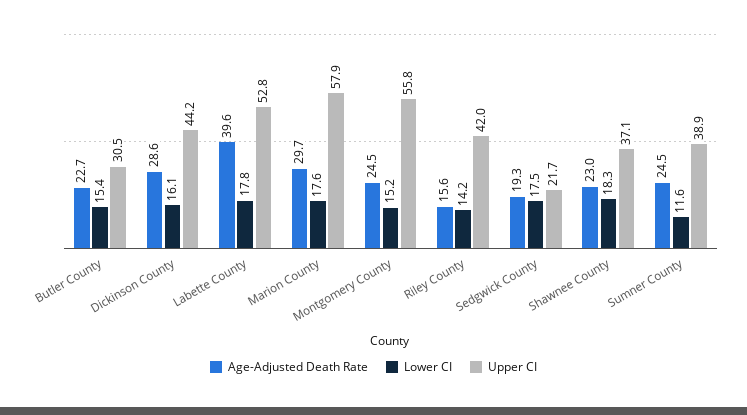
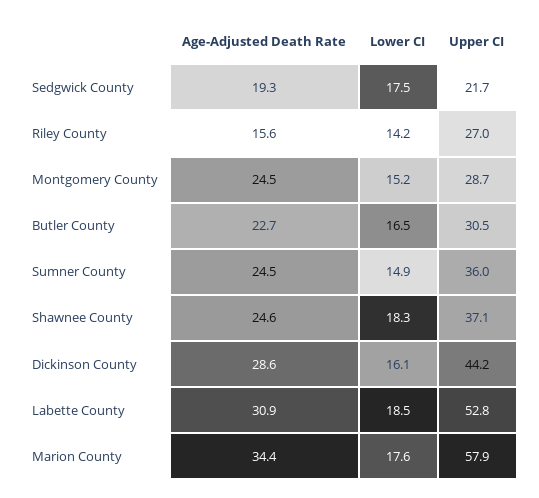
  {
    "Age-Adjusted Death Rate": {
      "Butler County": 22.7,
      "Dickinson County": 28.6,
-     "Labette County": 39.6,
+     "Labette County": 30.9,
-     "Marion County": 29.7,
+     "Marion County": 34.4,
      "Montgomery County": 24.5,
      "Riley County": 15.6,
      "Sedgwick County": 19.3,
-     "Shawnee County": 23,
+     "Shawnee County": 24.6,
      "Sumner County": 24.5
    },
    "Lower CI": {
-     "Butler County": 15.4,
+     "Butler County": 16.5,
      "Dickinson County": 16.1,
-     "Labette County": 17.8,
+     "Labette County": 18.5,
      "Marion County": 17.6,
      "Montgomery County": 15.2,
      "Riley County": 14.2,
      "Sedgwick County": 17.5,
      "Shawnee County": 18.3,
-     "Sumner County": 11.6
+     "Sumner County": 14.9
    },
    "Upper CI": {
      "Butler County": 30.5,
      "Dickinson County": 44.2,
      "Labette County": 52.8,
      "Marion County": 57.9,
-     "Montgomery County": 55.8,
+     "Montgomery County": 28.7,
-     "Riley County": 42,
+     "Riley County": 27,
      "Sedgwick County": 21.7,
      "Shawnee County": 37.1,
-     "Sumner County": 38.9
+     "Sumner County": 36
    }
  }

